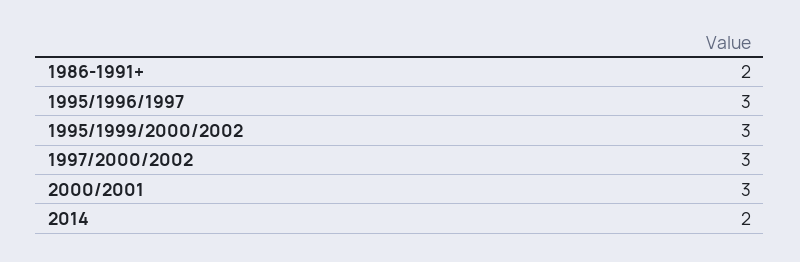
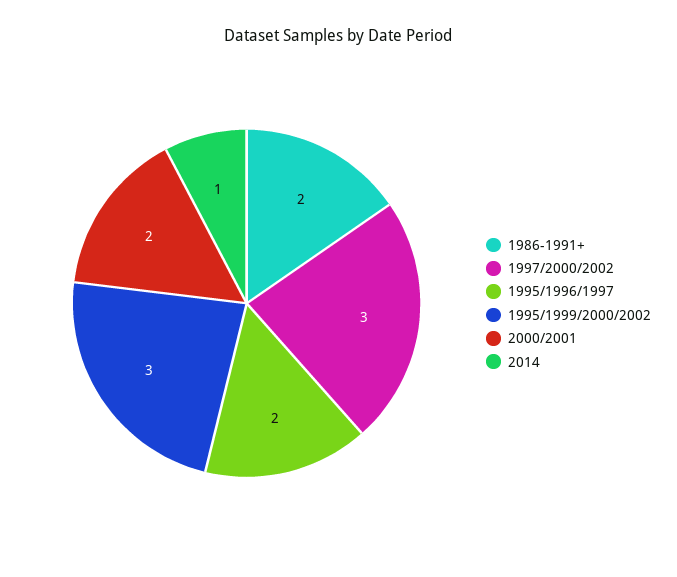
  {
    "1986-1991+": 2,
-   "1995/1996/1997": 3,
+   "1995/1996/1997": 2,
    "1995/1999/2000/2002": 3,
    "1997/2000/2002": 3,
-   "2000/2001": 3,
+   "2000/2001": 2,
-   "2014": 2
+   "2014": 1
  }

